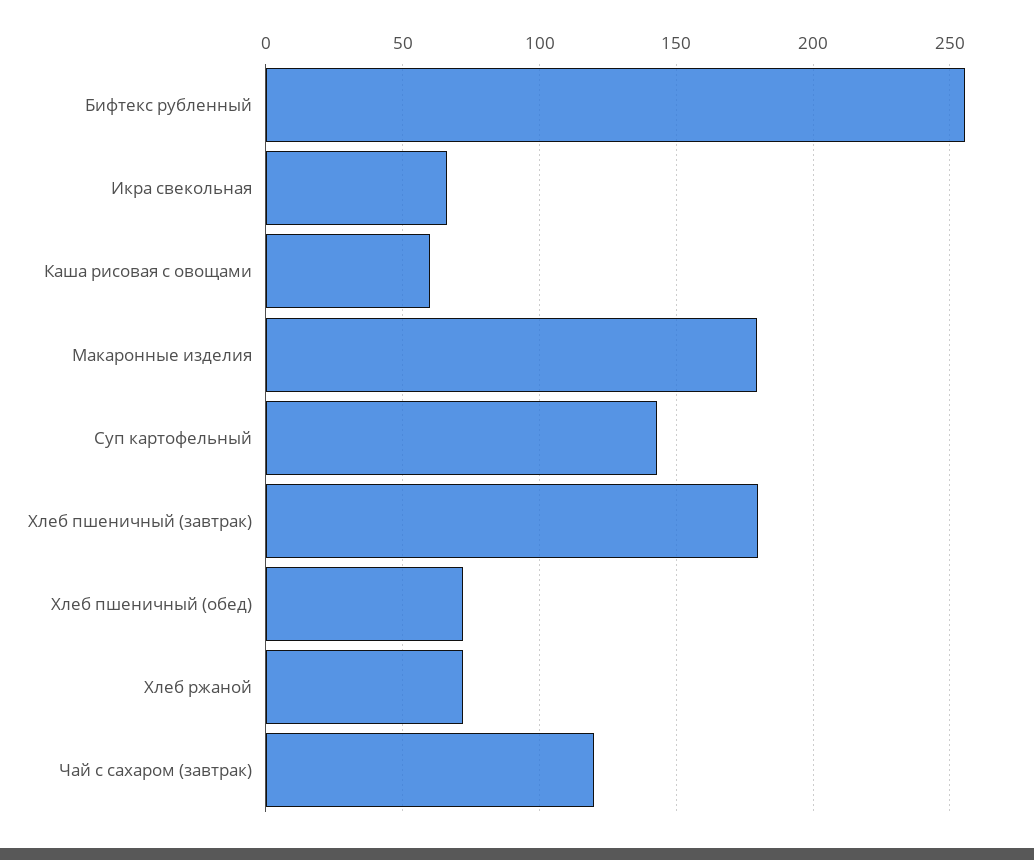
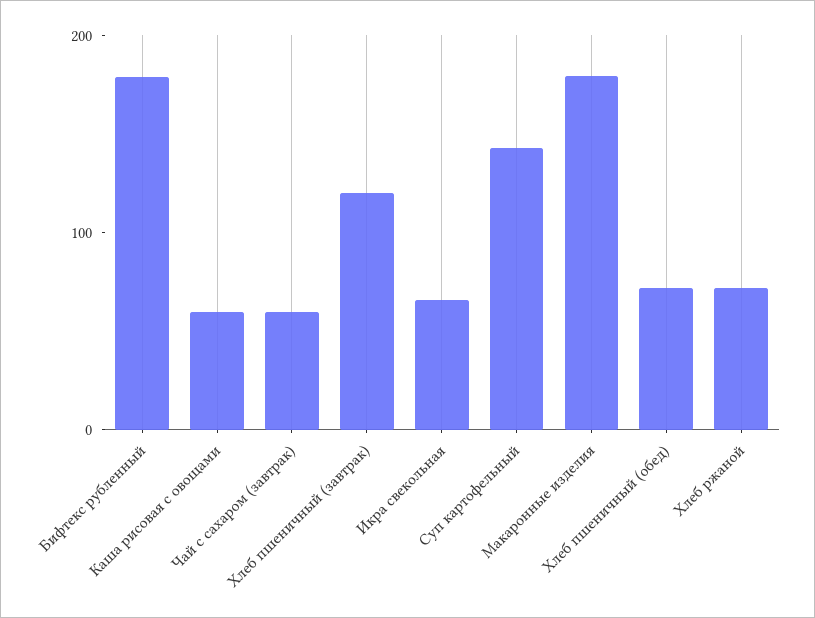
  {
-   "Бифтекс рубленный": 255,
+   "Бифтекс рубленный": 180,
    "Икра свекольная": 65,
    "Каша рисовая с овощами": 60,
    "Макаронные изделия": 180,
    "Суп картофельный": 145,
-   "Хлеб пшеничный (завтрак)": 180,
+   "Хлеб пшеничный (завтрак)": 120,
    "Хлеб пшеничный (обед)": 70,
    "Хлеб ржаной": 70,
-   "Чай с сахаром (завтрак)": 120
+   "Чай с сахаром (завтрак)": 60
  }

